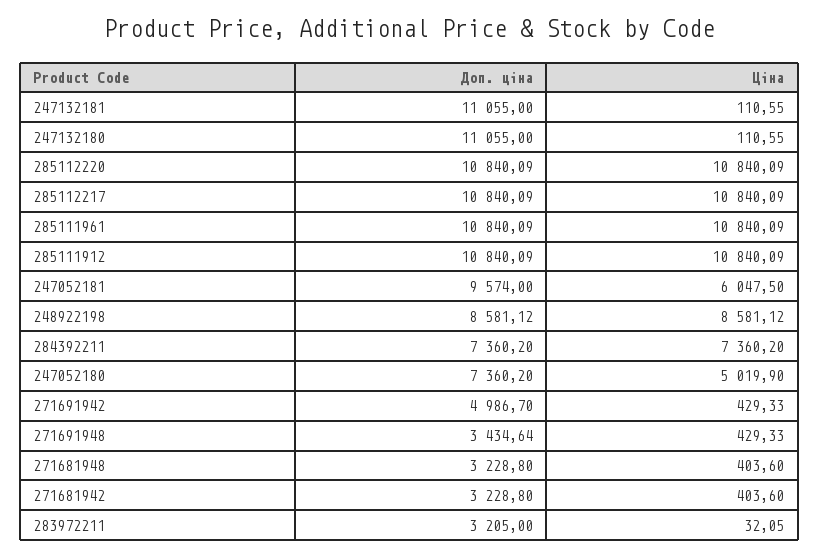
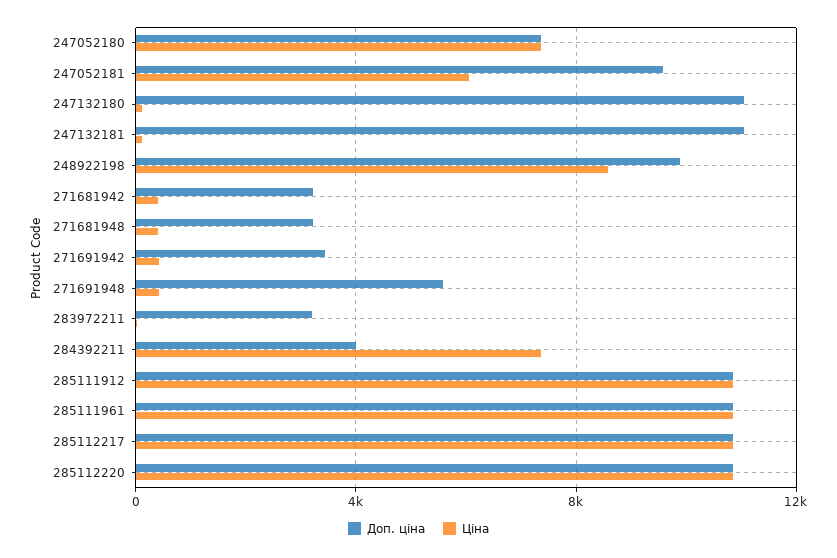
  {
    "Доп. ціна": {
      "247132181": 11055,
      "247132180": 11055,
      "285112220": 10840.09,
      "285112217": 10840.09,
      "285111961": 10840.09,
      "285111912": 10840.09,
      "247052181": 9574,
-     "248922198": 8581.12,
+     "248922198": 10000,
-     "284392211": 7360.2,
+     "284392211": 4000,
      "247052180": 7360.2,
-     "271691942": 4986.7,
+     "271691942": 3500,
-     "271691948": 3434.64,
+     "271691948": 5500,
      "271681948": 3228.8,
      "271681942": 3228.8,
      "283972211": 3205
    },
    "Ціна": {
      "247132181": 110.55,
      "247132180": 110.55,
      "285112220": 10840.09,
      "285112217": 10840.09,
      "285111961": 10840.09,
      "285111912": 10840.09,
      "247052181": 6047.5,
      "248922198": 8581.12,
      "284392211": 7360.2,
-     "247052180": 5019.9,
+     "247052180": 7500,
      "271691942": 429.33,
      "271691948": 429.33,
      "271681948": 403.6,
      "271681942": 403.6,
      "283972211": 32.05
    }
  }

